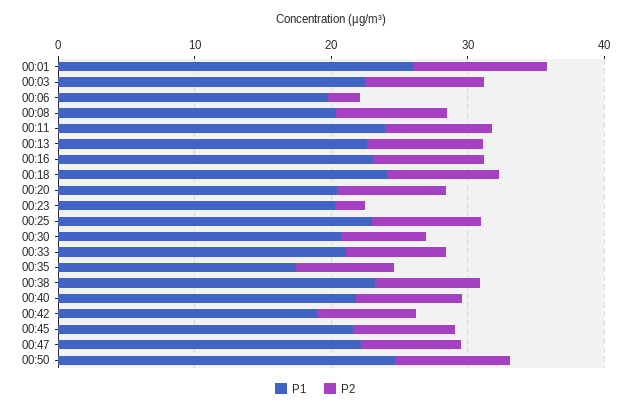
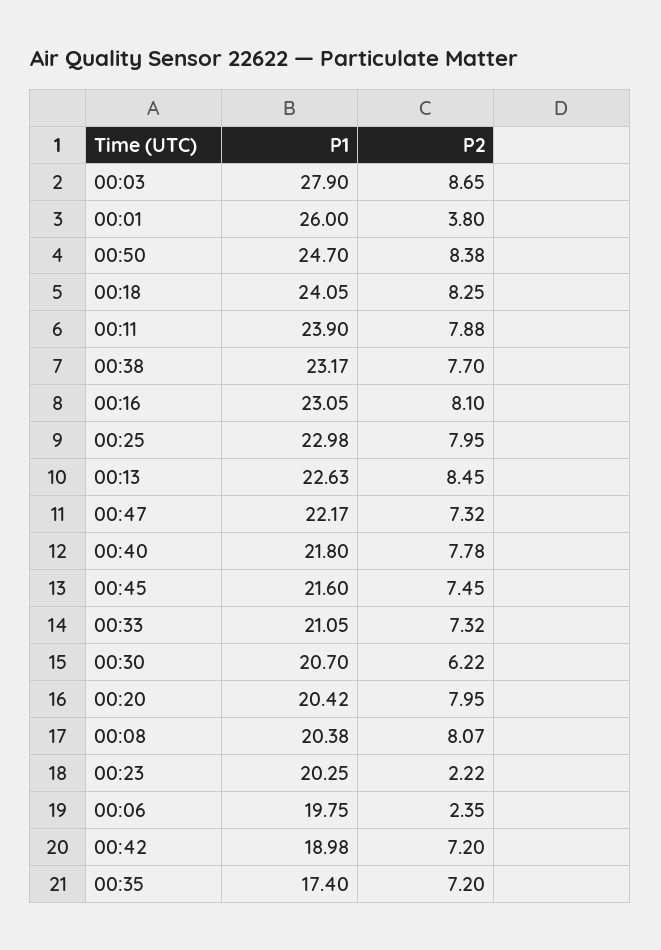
  {
    "P1": {
      "00:01": 26,
-     "00:03": 22,
+     "00:03": 27.9,
      "00:06": 19.75,
      "00:08": 20.38,
      "00:11": 23.9,
      "00:13": 22.63,
      "00:16": 23.05,
      "00:18": 24.05,
      "00:20": 20.42,
      "00:23": 20.25,
      "00:25": 22.98,
      "00:30": 20.7,
      "00:33": 21.05,
      "00:35": 17.4,
      "00:38": 23.17,
      "00:40": 21.8,
      "00:42": 18.98,
      "00:45": 21.6,
      "00:47": 22.17,
      "00:50": 24.7
    },
    "P2": {
-     "00:01": 10,
+     "00:01": 3.8,
      "00:03": 8.65,
      "00:06": 2.35,
      "00:08": 8.07,
      "00:11": 7.88,
      "00:13": 8.45,
      "00:16": 8.1,
      "00:18": 8.25,
      "00:20": 7.95,
      "00:23": 2.22,
      "00:25": 7.95,
      "00:30": 6.22,
      "00:33": 7.32,
      "00:35": 7.2,
      "00:38": 7.7,
      "00:40": 7.78,
      "00:42": 7.2,
      "00:45": 7.45,
      "00:47": 7.32,
      "00:50": 8.38
    }
  }

